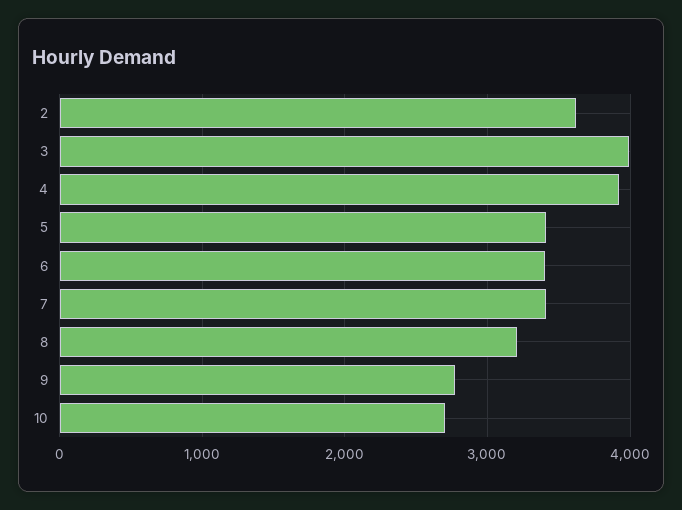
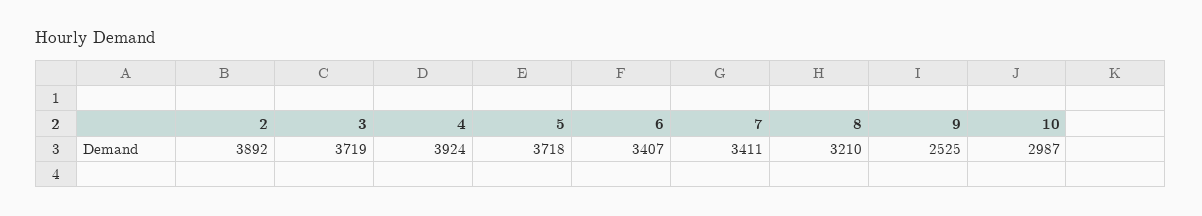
  {
-   "2": 3600,
+   "2": 3892,
-   "3": 4000,
+   "3": 3719,
    "4": 3924,
-   "5": 3400,
+   "5": 3718,
    "6": 3407,
    "7": 3411,
    "8": 3210,
-   "9": 2800,
+   "9": 2525,
-   "10": 2700
+   "10": 2987
  }

